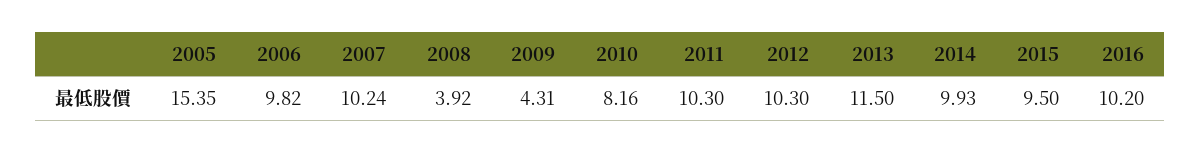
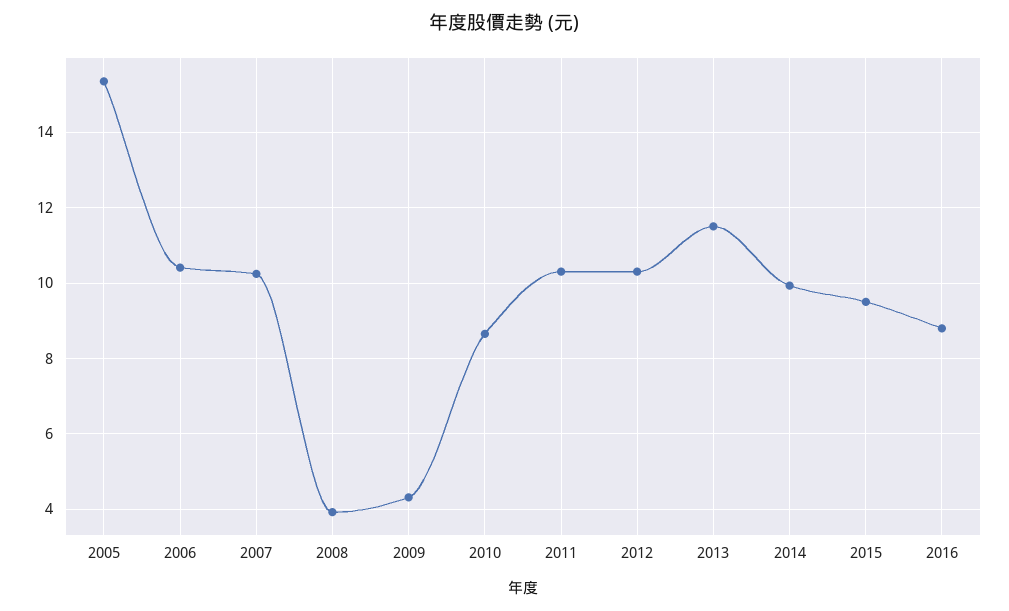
  {
    "2005": 15.35,
-   "2006": 9.82,
+   "2006": 10.4,
    "2007": 10.24,
    "2008": 3.92,
    "2009": 4.31,
-   "2010": 8.16,
+   "2010": 8.6,
    "2011": 10.3,
    "2012": 10.3,
    "2013": 11.5,
    "2014": 9.93,
    "2015": 9.5,
-   "2016": 10.2
+   "2016": 8.8
  }

